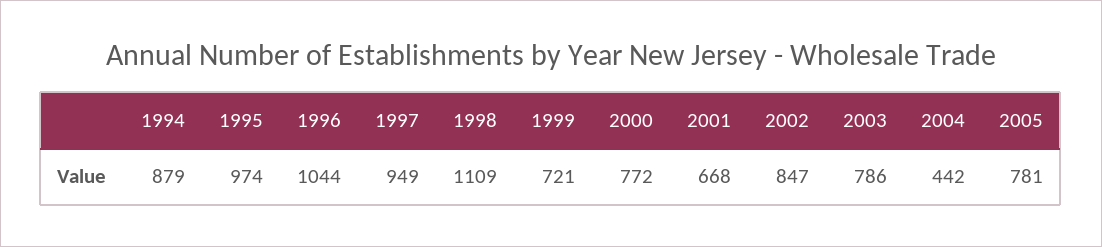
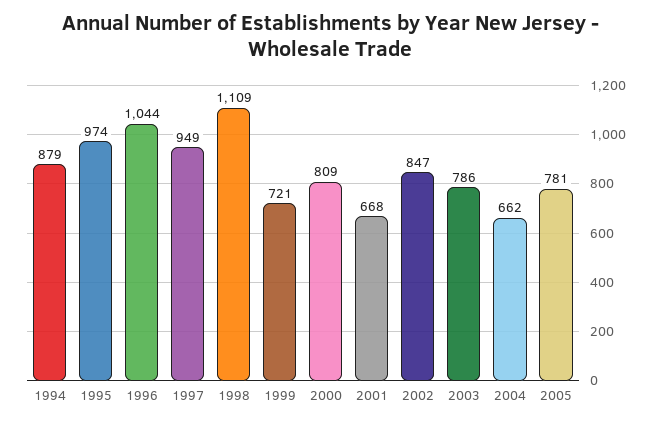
  {
    "1994": 879,
    "1995": 974,
    "1996": 1044,
    "1997": 949,
    "1998": 1109,
    "1999": 721,
-   "2000": 772,
+   "2000": 809,
    "2001": 668,
    "2002": 847,
    "2003": 786,
-   "2004": 442,
+   "2004": 662,
    "2005": 781
  }

